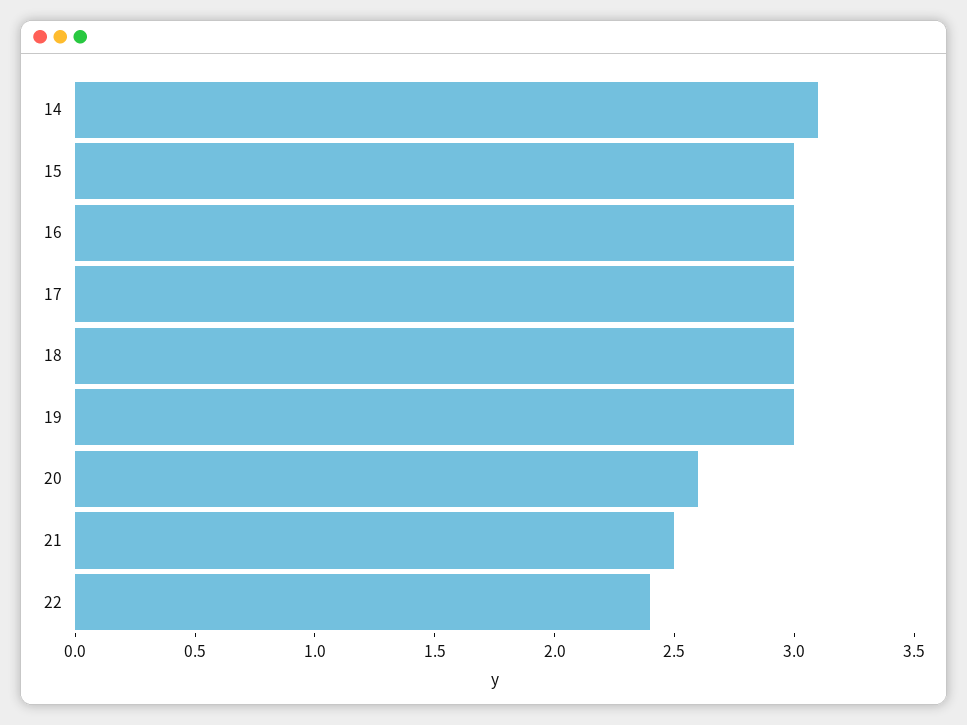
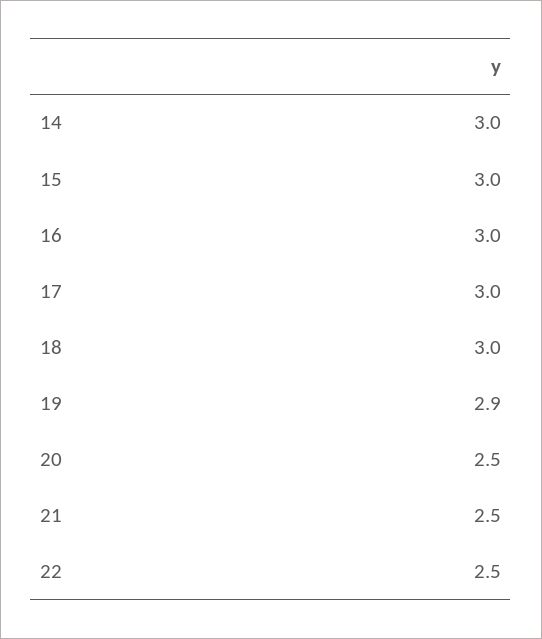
  {
-   "14": 3.1,
+   "14": 3,
    "15": 3,
    "16": 3,
    "17": 3,
    "18": 3,
-   "19": 3,
+   "19": 2.9,
-   "20": 2.6,
+   "20": 2.5,
    "21": 2.5,
-   "22": 2.4
+   "22": 2.5
  }

